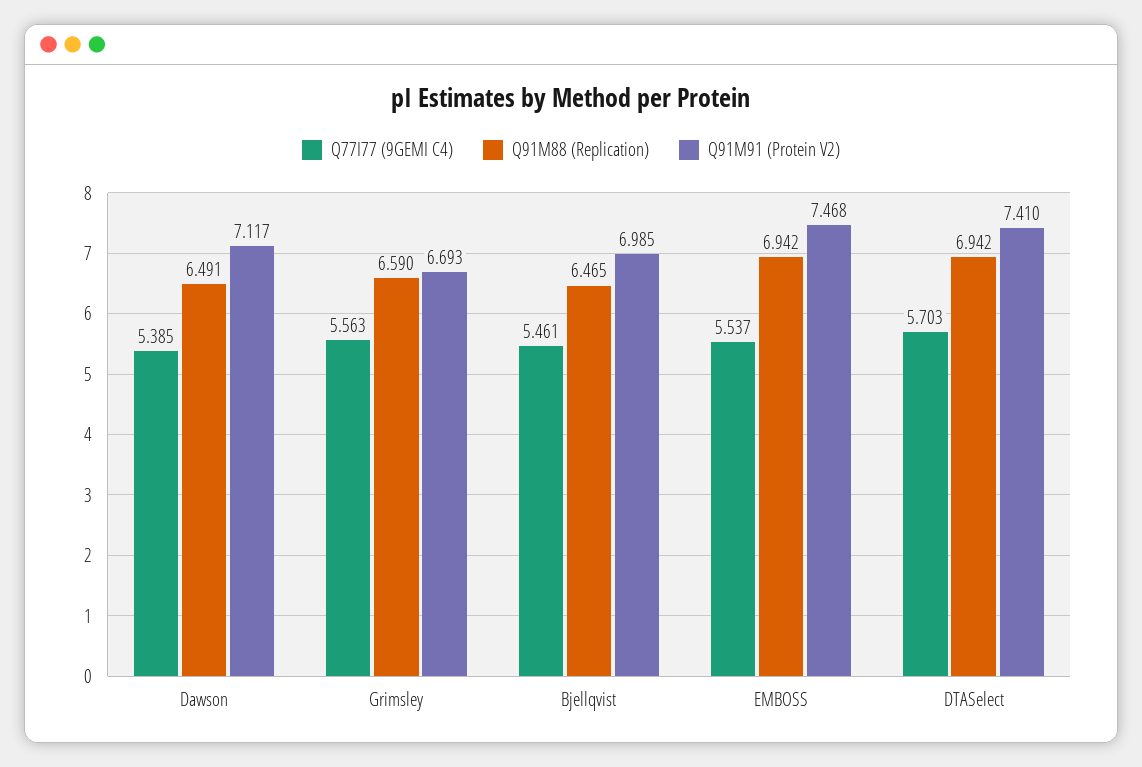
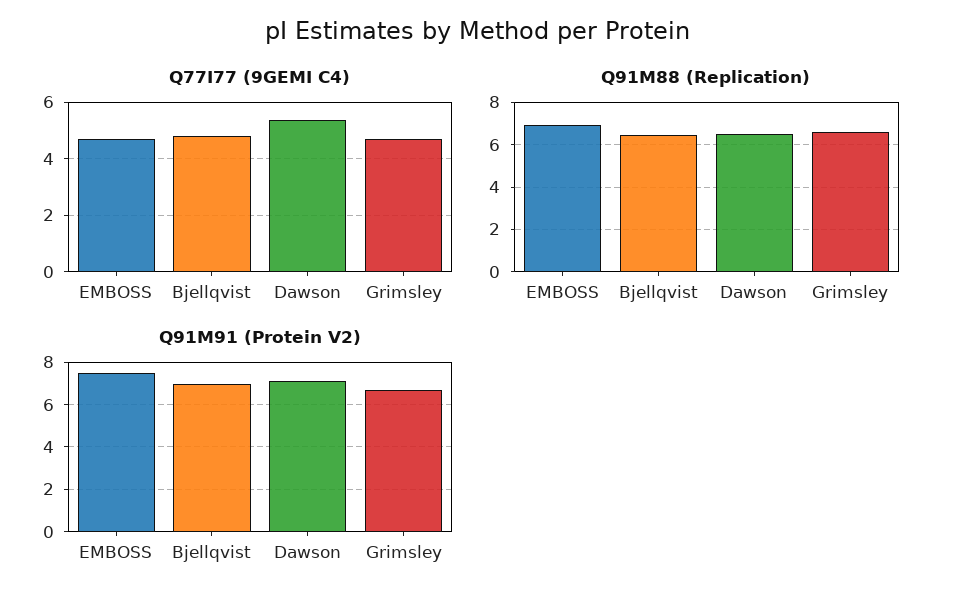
  {
    "Q77I77 (9GEMI C4)": {
      "Dawson": 5.385,
-     "Grimsley": 5.563,
+     "Grimsley": 4.75,
-     "Bjellqvist": 5.461,
+     "Bjellqvist": 4.75,
-     "EMBOSS": 5.537,
+     "EMBOSS": 4.75
-     "DTASelect": 5.703
    },
    "Q91M88 (Replication)": {
      "Dawson": 6.491,
      "Grimsley": 6.59,
      "Bjellqvist": 6.465,
-     "EMBOSS": 6.942,
+     "EMBOSS": 6.942
-     "DTASelect": 6.942
    },
    "Q91M91 (Protein V2)": {
      "Dawson": 7.117,
      "Grimsley": 6.693,
      "Bjellqvist": 6.985,
-     "EMBOSS": 7.468,
+     "EMBOSS": 7.468
-     "DTASelect": 7.41
    }
  }

